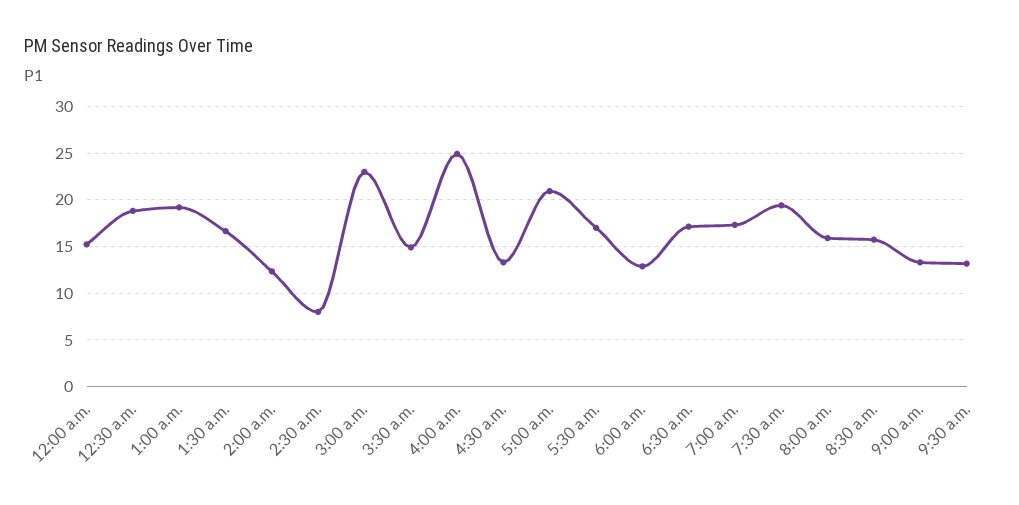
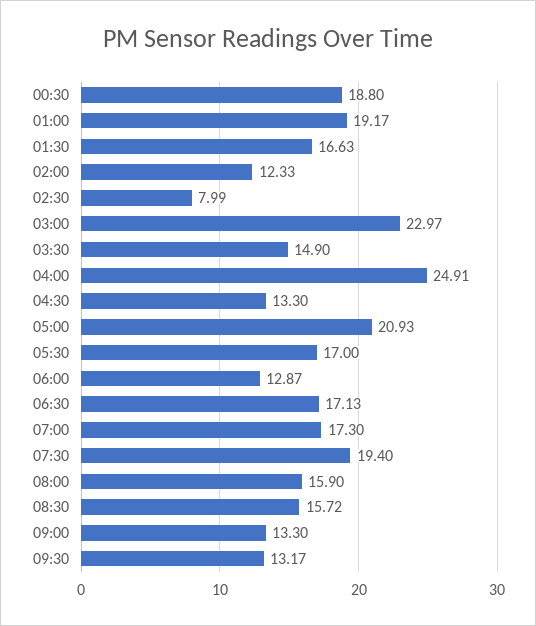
  {
-   "12:00 a.m.": 15,
    "12:30 a.m.": 18.8,
    "1:00 a.m.": 19.17,
    "1:30 a.m.": 16.63,
    "2:00 a.m.": 12.33,
    "2:30 a.m.": 7.99,
    "3:00 a.m.": 22.97,
    "3:30 a.m.": 14.9,
    "4:00 a.m.": 24.91,
    "4:30 a.m.": 13.3,
    "5:00 a.m.": 20.93,
    "5:30 a.m.": 17,
    "6:00 a.m.": 12.87,
    "6:30 a.m.": 17.13,
    "7:00 a.m.": 17.3,
    "7:30 a.m.": 19.4,
    "8:00 a.m.": 15.9,
    "8:30 a.m.": 15.72,
    "9:00 a.m.": 13.3,
    "9:30 a.m.": 13.17
  }

